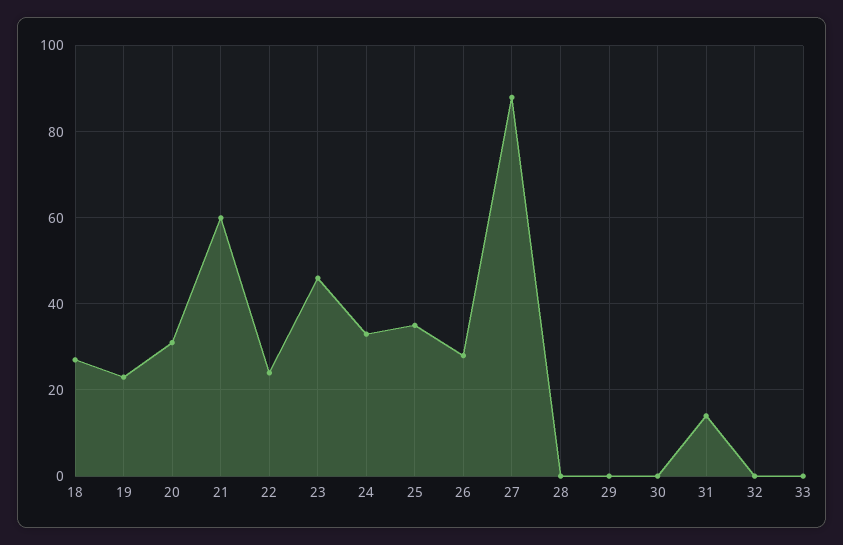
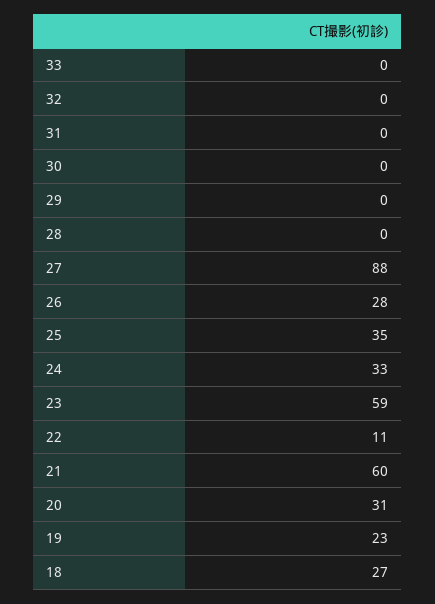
  {
    "18": 27,
    "19": 23,
    "20": 31,
    "21": 60,
-   "22": 25,
+   "22": 11,
-   "23": 45,
+   "23": 59,
    "24": 33,
    "25": 35,
    "26": 28,
    "27": 88,
    "28": 0,
    "29": 0,
    "30": 0,
-   "31": 15,
+   "31": 0,
    "32": 0,
    "33": 0
  }

